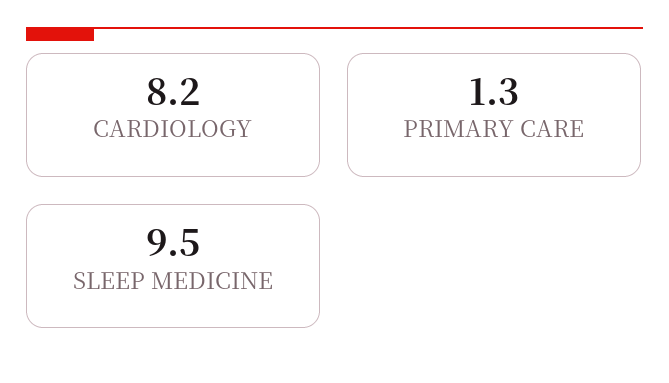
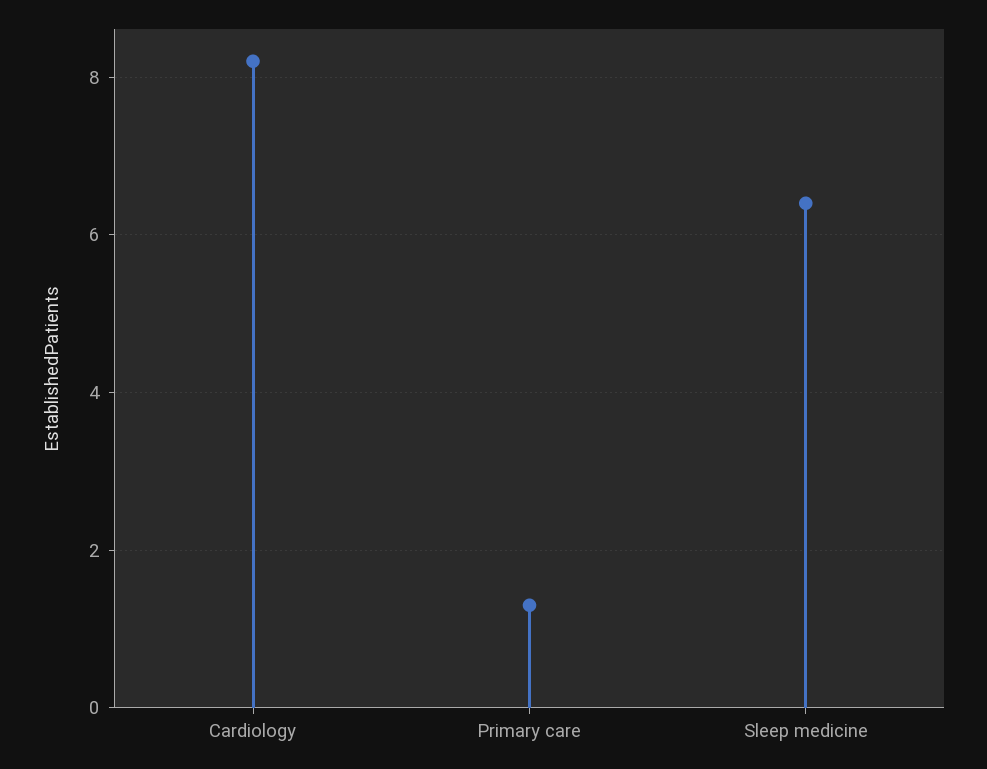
  {
    "CARDIOLOGY": 8.2,
    "PRIMARY CARE": 1.3,
-   "SLEEP MEDICINE": 9.5
+   "SLEEP MEDICINE": 6.5
  }

